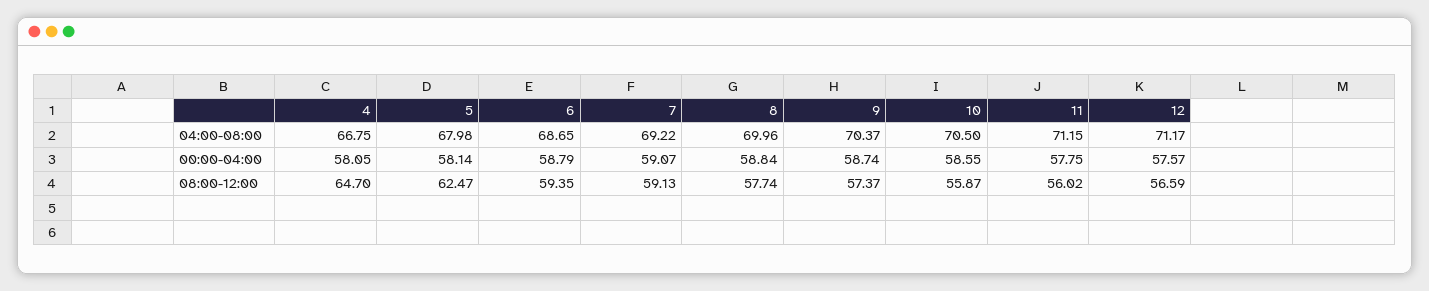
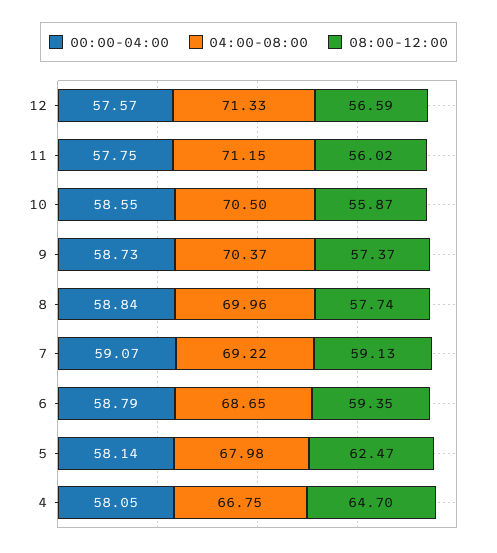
  {
    "04:00-08:00": {
      "4": 66.75,
      "5": 67.98,
      "6": 68.65,
      "7": 69.22,
      "8": 69.96,
      "9": 70.37,
      "10": 70.5,
      "11": 71.15,
-     "12": 71.17
+     "12": 71.33
    },
    "00:00-04:00": {
      "4": 58.05,
      "5": 58.14,
      "6": 58.79,
      "7": 59.07,
      "8": 58.84,
-     "9": 58.74,
+     "9": 58.73,
      "10": 58.55,
      "11": 57.75,
      "12": 57.57
    },
    "08:00-12:00": {
      "4": 64.7,
      "5": 62.47,
      "6": 59.35,
      "7": 59.13,
      "8": 57.74,
      "9": 57.37,
      "10": 55.87,
      "11": 56.02,
      "12": 56.59
    }
  }

